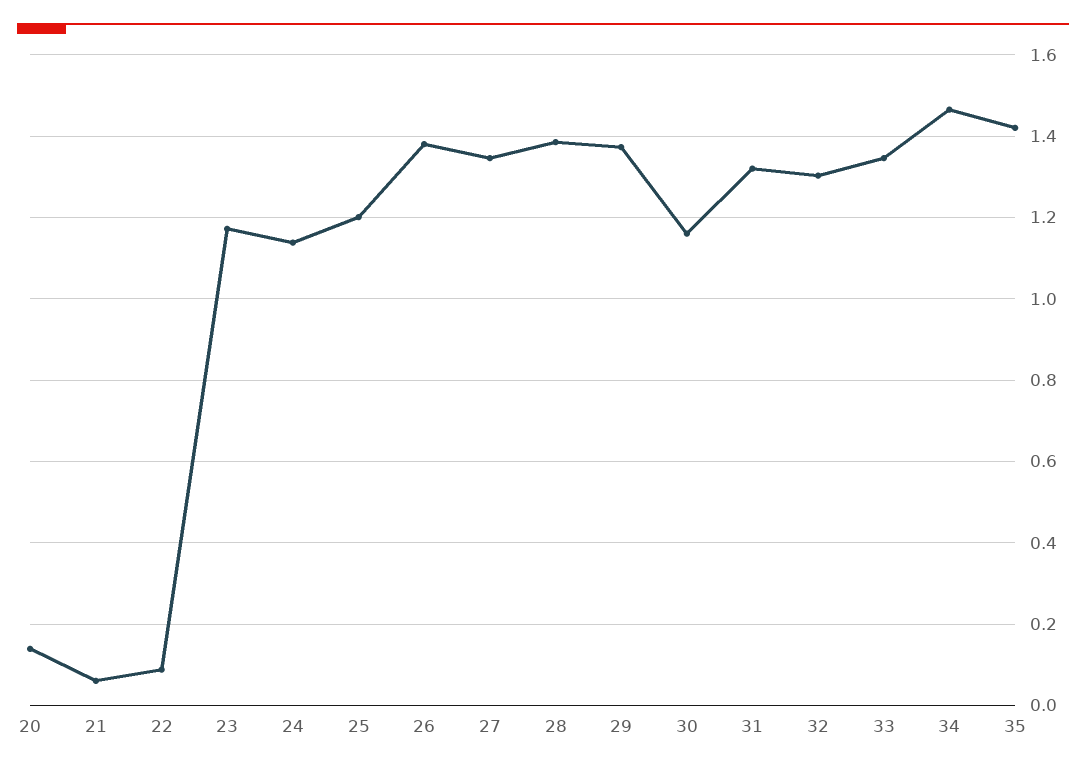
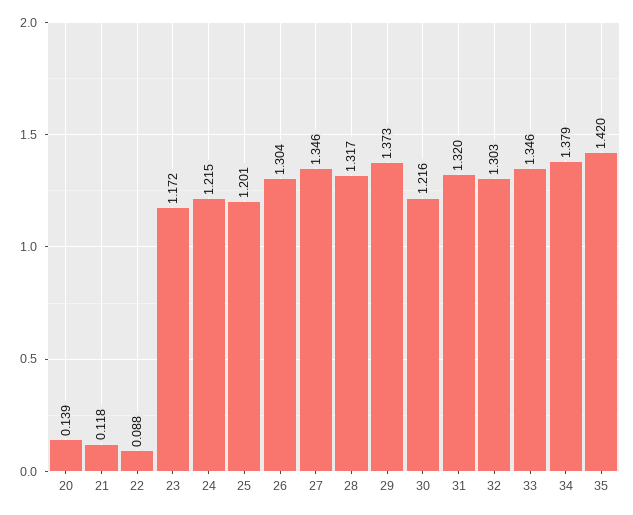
  {
    "20": 0.139,
-   "21": 0.06,
+   "21": 0.118,
    "22": 0.088,
    "23": 1.172,
-   "24": 1.14,
+   "24": 1.215,
    "25": 1.201,
-   "26": 1.38,
+   "26": 1.304,
    "27": 1.346,
-   "28": 1.38,
+   "28": 1.317,
    "29": 1.373,
-   "30": 1.16,
+   "30": 1.216,
    "31": 1.32,
    "32": 1.303,
    "33": 1.346,
-   "34": 1.46,
+   "34": 1.379,
    "35": 1.42
  }

